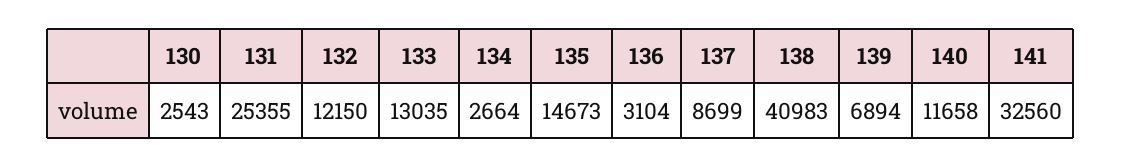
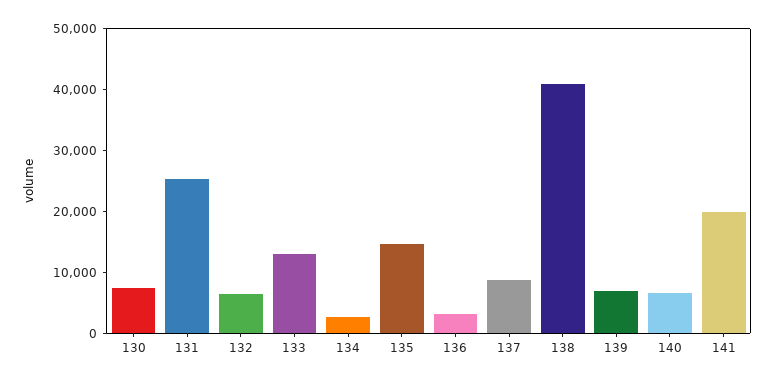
  {
-   "130": 2543,
+   "130": 8000,
    "131": 25355,
-   "132": 12150,
+   "132": 6000,
    "133": 13035,
    "134": 2664,
    "135": 14673,
    "136": 3104,
    "137": 8699,
    "138": 40983,
    "139": 6894,
-   "140": 11658,
+   "140": 6000,
-   "141": 32560
+   "141": 20000
  }

